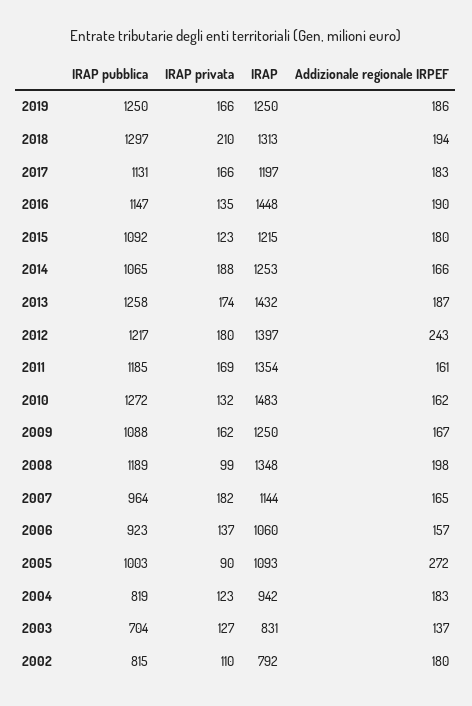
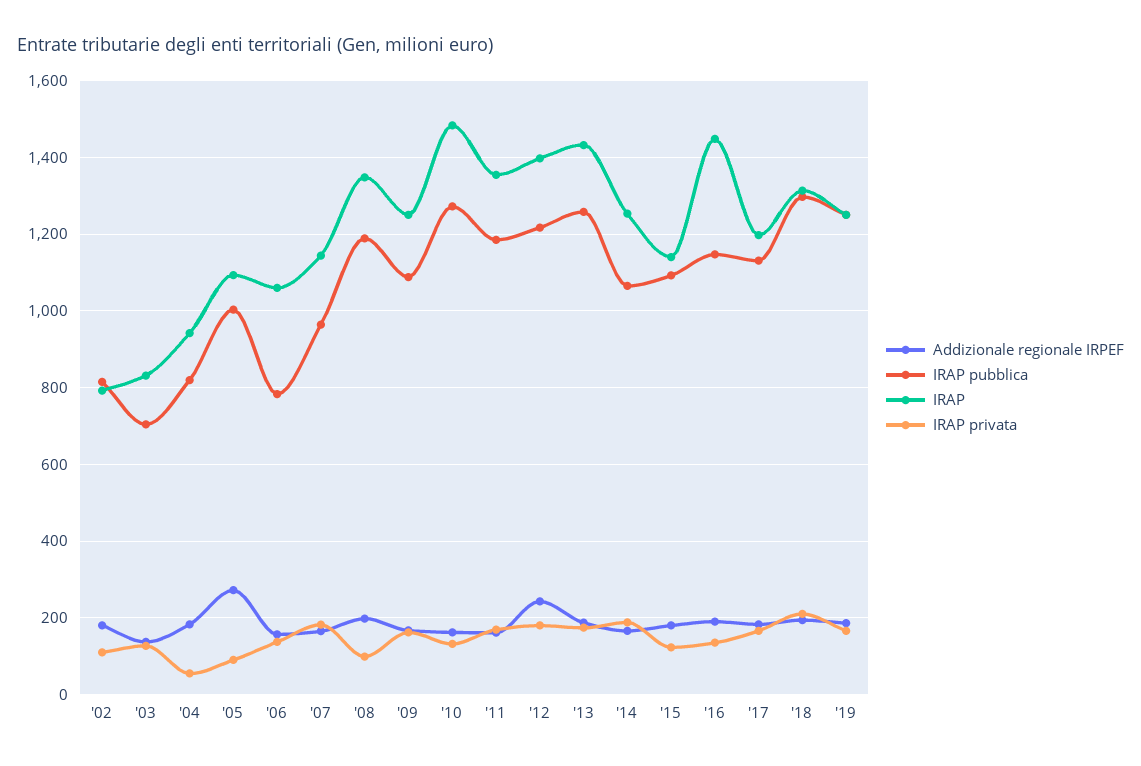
  {
    "IRAP pubblica": {
      "2019": 1250,
      "2018": 1297,
      "2017": 1131,
      "2016": 1147,
      "2015": 1092,
      "2014": 1065,
      "2013": 1258,
      "2012": 1217,
      "2011": 1185,
      "2010": 1272,
      "2009": 1088,
      "2008": 1189,
      "2007": 964,
-     "2006": 923,
+     "2006": 780,
      "2005": 1003,
      "2004": 819,
      "2003": 704,
      "2002": 815
    },
    "IRAP privata": {
      "2019": 166,
      "2018": 210,
      "2017": 166,
      "2016": 135,
      "2015": 123,
      "2014": 188,
      "2013": 174,
      "2012": 180,
      "2011": 169,
      "2010": 132,
      "2009": 162,
      "2008": 99,
      "2007": 182,
      "2006": 137,
      "2005": 90,
-     "2004": 123,
+     "2004": 60,
      "2003": 127,
      "2002": 110
    },
    "IRAP": {
      "2019": 1250,
      "2018": 1313,
      "2017": 1197,
      "2016": 1448,
-     "2015": 1215,
+     "2015": 1140,
      "2014": 1253,
      "2013": 1432,
      "2012": 1397,
      "2011": 1354,
      "2010": 1483,
      "2009": 1250,
      "2008": 1348,
      "2007": 1144,
      "2006": 1060,
      "2005": 1093,
      "2004": 942,
      "2003": 831,
      "2002": 792
    },
    "Addizionale regionale IRPEF": {
      "2019": 186,
      "2018": 194,
      "2017": 183,
      "2016": 190,
      "2015": 180,
      "2014": 166,
      "2013": 187,
      "2012": 243,
      "2011": 161,
      "2010": 162,
      "2009": 167,
      "2008": 198,
      "2007": 165,
      "2006": 157,
      "2005": 272,
      "2004": 183,
      "2003": 137,
      "2002": 180
    }
  }

